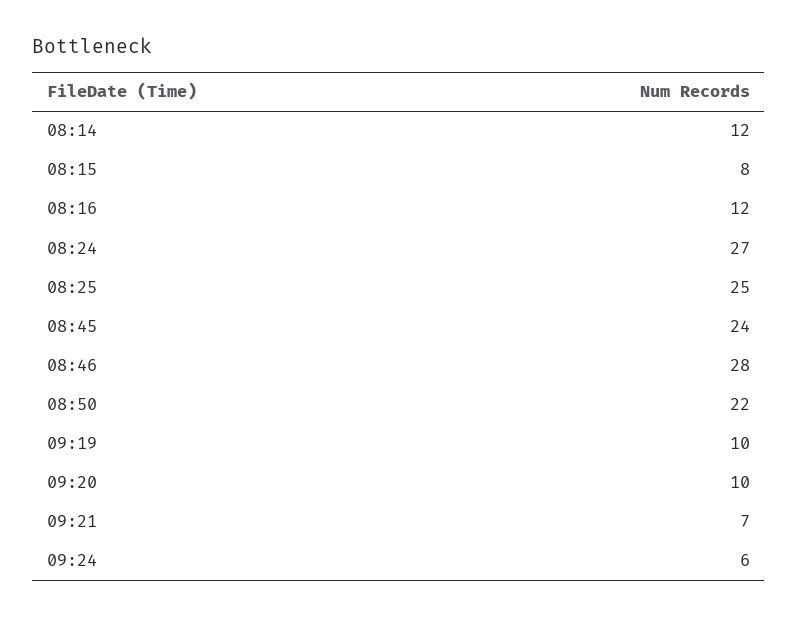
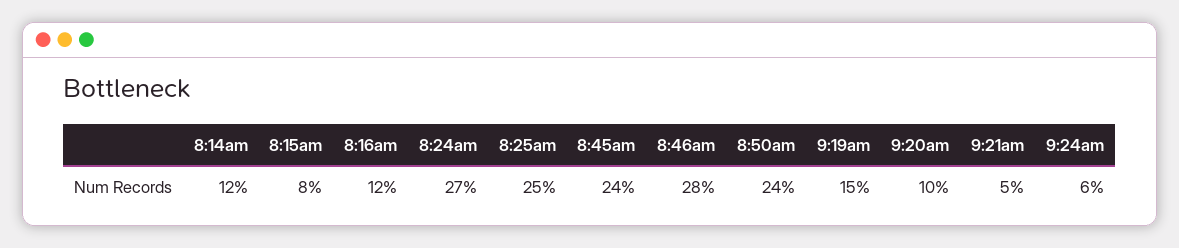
  {
    "08:14": 12,
    "08:15": 8,
    "08:16": 12,
    "08:24": 27,
    "08:25": 25,
    "08:45": 24,
    "08:46": 28,
-   "08:50": 22,
+   "08:50": 24,
-   "09:19": 10,
+   "09:19": 15,
    "09:20": 10,
-   "09:21": 7,
+   "09:21": 5,
    "09:24": 6
  }

